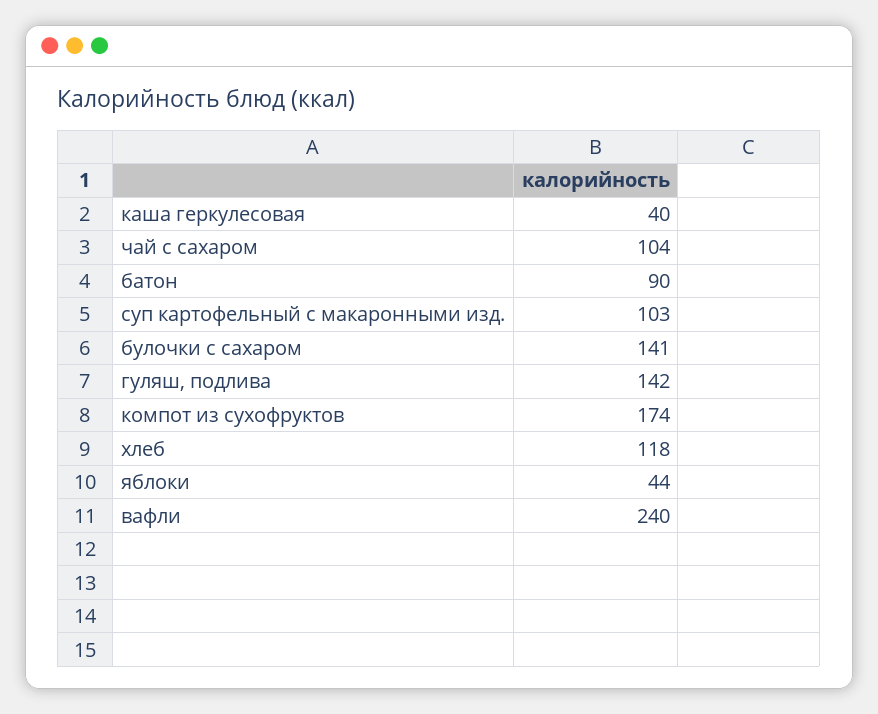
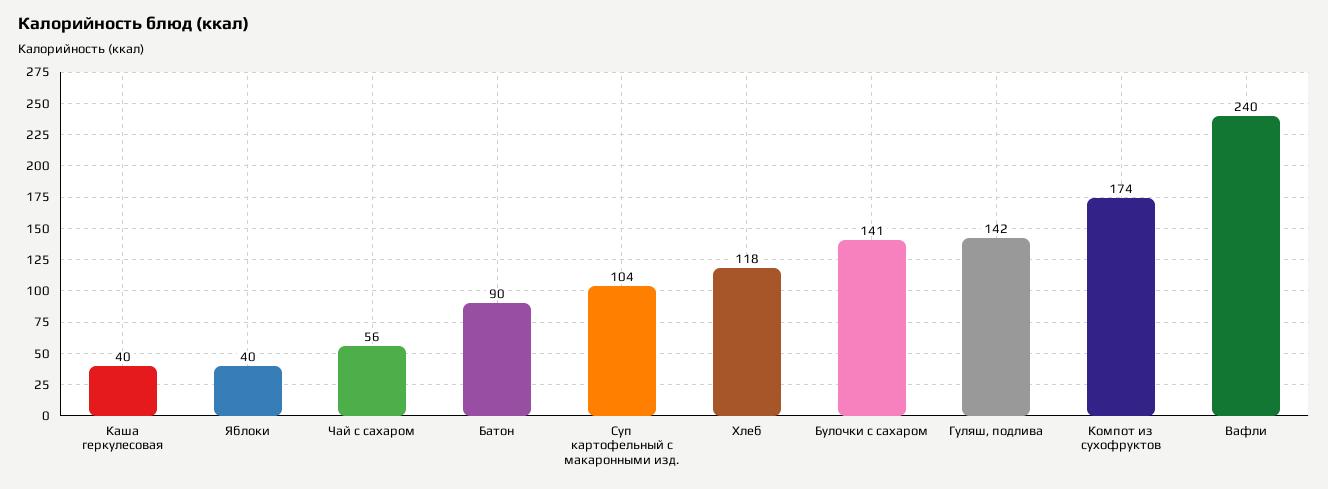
  {
    "каша геркулесовая": 40,
-   "чай с сахаром": 104,
+   "чай с сахаром": 56,
    "батон": 90,
-   "суп картофельный с макаронными изд.": 103,
+   "суп картофельный с макаронными изд.": 104,
    "булочки с сахаром": 141,
    "гуляш, подлива": 142,
    "компот из сухофруктов": 174,
    "хлеб": 118,
-   "яблоки": 44,
+   "яблоки": 40,
    "вафли": 240
  }

